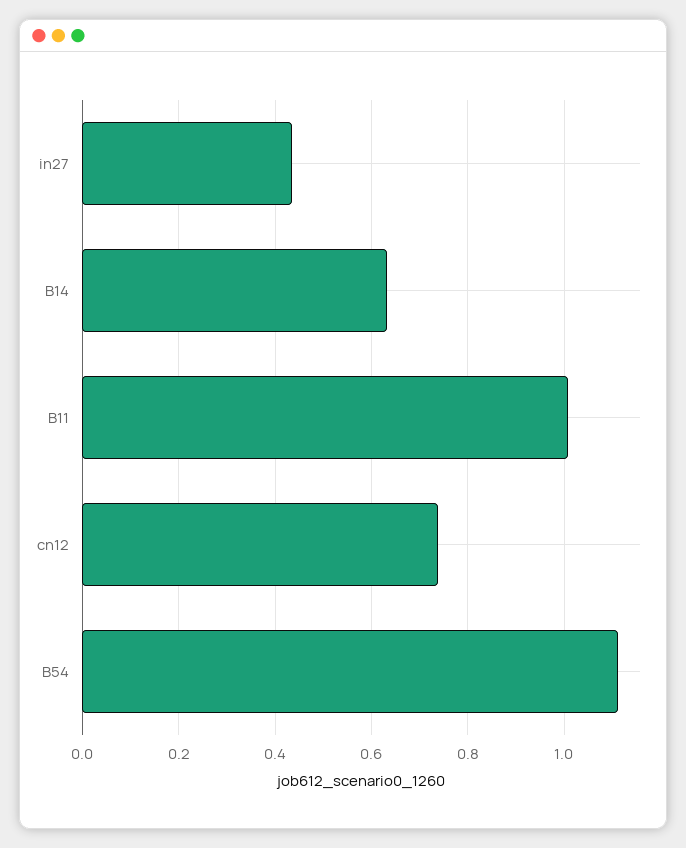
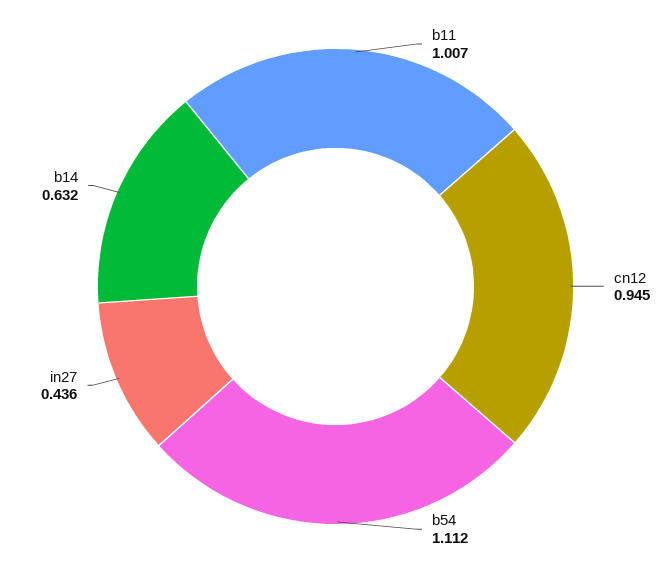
  {
    "in27": 0.436,
    "B14": 0.632,
    "B11": 1.007,
-   "cn12": 0.74,
+   "cn12": 0.945,
    "B54": 1.112
  }

